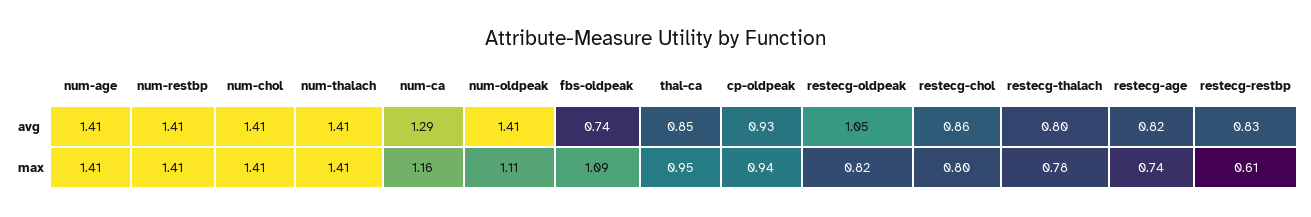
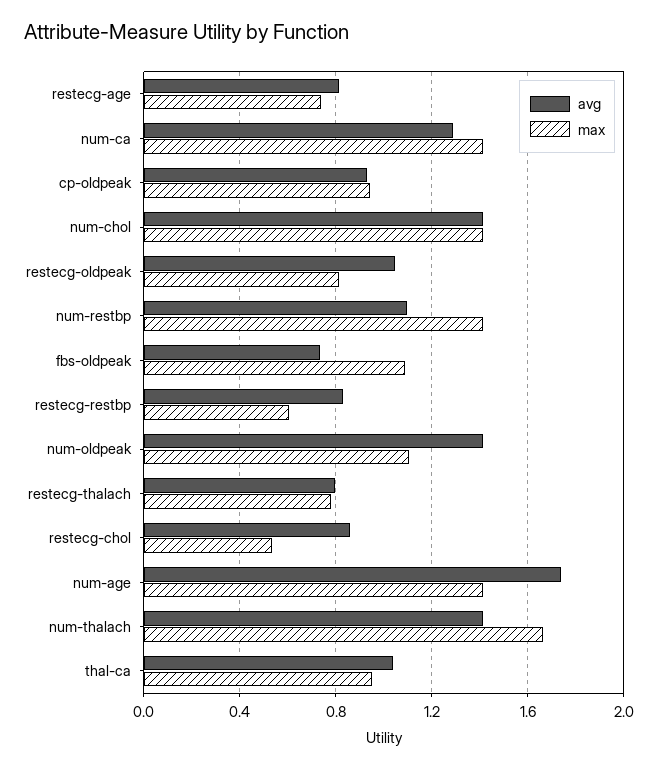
  {
    "avg": {
-     "num-age": 1.41,
+     "num-age": 1.75,
-     "num-restbp": 1.41,
+     "num-restbp": 1.1,
      "num-chol": 1.41,
      "num-thalach": 1.41,
      "num-ca": 1.29,
      "num-oldpeak": 1.41,
      "fbs-oldpeak": 0.74,
-     "thal-ca": 0.85,
+     "thal-ca": 1.05,
      "cp-oldpeak": 0.93,
      "restecg-oldpeak": 1.05,
      "restecg-chol": 0.86,
      "restecg-thalach": 0.8,
      "restecg-age": 0.82,
      "restecg-restbp": 0.83
    },
    "max": {
      "num-age": 1.41,
      "num-restbp": 1.41,
      "num-chol": 1.41,
-     "num-thalach": 1.41,
+     "num-thalach": 1.65,
-     "num-ca": 1.16,
+     "num-ca": 1.4,
      "num-oldpeak": 1.11,
      "fbs-oldpeak": 1.09,
      "thal-ca": 0.95,
      "cp-oldpeak": 0.94,
      "restecg-oldpeak": 0.82,
-     "restecg-chol": 0.8,
+     "restecg-chol": 0.55,
      "restecg-thalach": 0.78,
      "restecg-age": 0.74,
      "restecg-restbp": 0.61
    }
  }

